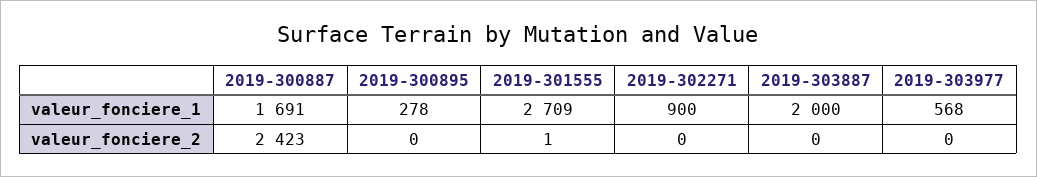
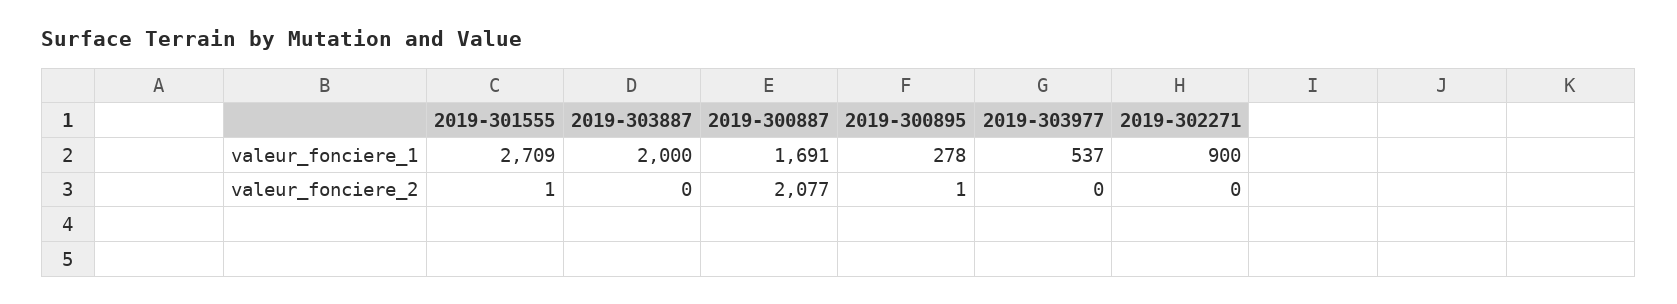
  {
    "2019-300887": {
      "valeur_fonciere_1": 1691,
-     "valeur_fonciere_2": 2423
+     "valeur_fonciere_2": 2077
    },
    "2019-300895": {
      "valeur_fonciere_1": 278,
-     "valeur_fonciere_2": 0
+     "valeur_fonciere_2": 1
    },
    "2019-301555": {
      "valeur_fonciere_1": 2709,
      "valeur_fonciere_2": 1
    },
    "2019-302271": {
      "valeur_fonciere_1": 900,
      "valeur_fonciere_2": 0
    },
    "2019-303887": {
      "valeur_fonciere_1": 2000,
      "valeur_fonciere_2": 0
    },
    "2019-303977": {
-     "valeur_fonciere_1": 568,
+     "valeur_fonciere_1": 537,
      "valeur_fonciere_2": 0
    }
  }

